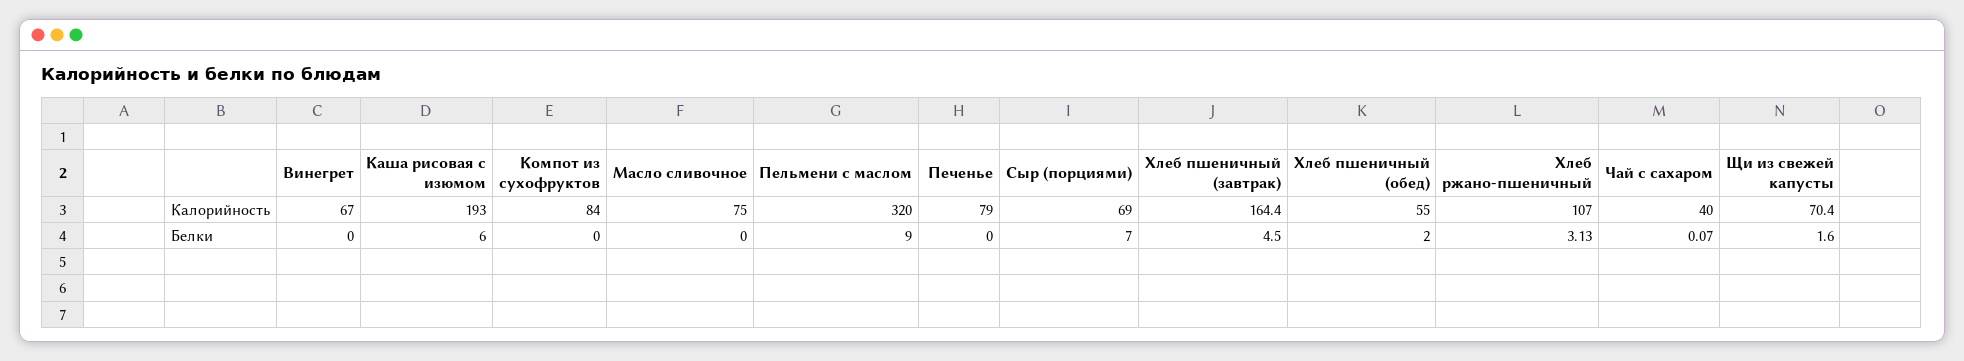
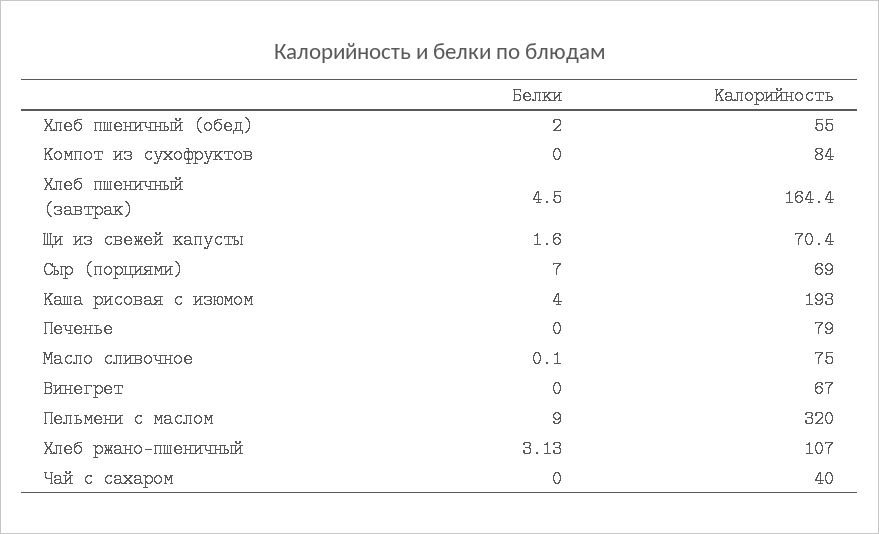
  {
    "Винегрет": {
      "Калорийность": 67,
      "Белки": 0
    },
    "Каша рисовая с изюмом": {
      "Калорийность": 193,
-     "Белки": 6
+     "Белки": 4
    },
    "Компот из сухофруктов": {
      "Калорийность": 84,
      "Белки": 0
    },
    "Масло сливочное": {
      "Калорийность": 75,
-     "Белки": 0
+     "Белки": 0.1
    },
    "Пельмени с маслом": {
      "Калорийность": 320,
      "Белки": 9
    },
    "Печенье": {
      "Калорийность": 79,
      "Белки": 0
    },
    "Сыр (порциями)": {
      "Калорийность": 69,
      "Белки": 7
    },
    "Хлеб пшеничный (завтрак)": {
      "Калорийность": 164.4,
      "Белки": 4.5
    },
    "Хлеб пшеничный (обед)": {
      "Калорийность": 55,
      "Белки": 2
    },
    "Хлеб ржано-пшеничный": {
      "Калорийность": 107,
      "Белки": 3.13
    },
    "Чай с сахаром": {
      "Калорийность": 40,
-     "Белки": 0.07
+     "Белки": 0
    },
    "Щи из свежей капусты": {
      "Калорийность": 70.4,
      "Белки": 1.6
    }
  }

